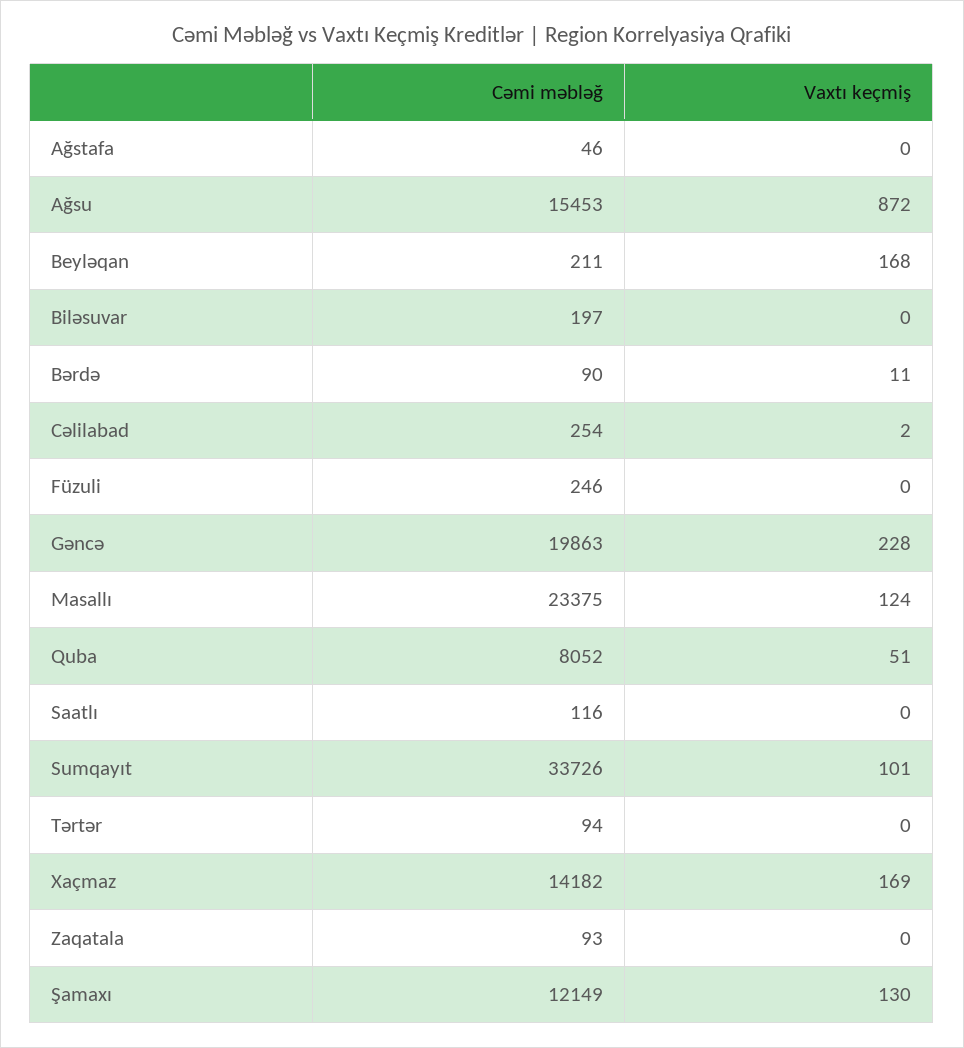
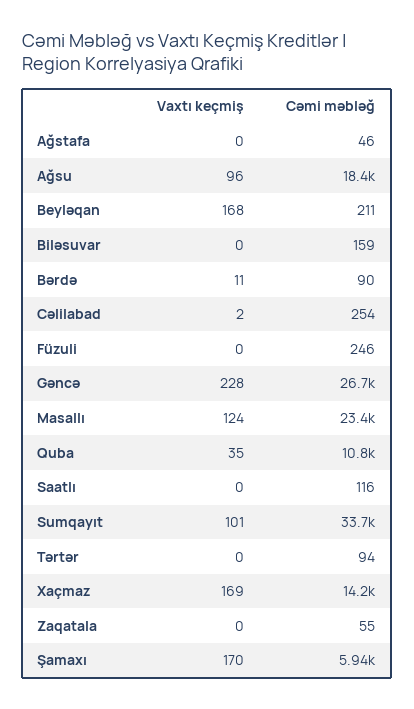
  {
    "Cəmi məbləğ": {
      "Ağstafa": 46,
-     "Ağsu": 15453,
+     "Ağsu": 18400,
      "Beyləqan": 211,
-     "Biləsuvar": 197,
+     "Biləsuvar": 159,
      "Bərdə": 90,
      "Cəlilabad": 254,
      "Füzuli": 246,
-     "Gəncə": 19863,
+     "Gəncə": 26700,
      "Masallı": 23375,
-     "Quba": 8052,
+     "Quba": 10800,
      "Saatlı": 116,
      "Sumqayıt": 33726,
      "Tərtər": 94,
      "Xaçmaz": 14182,
-     "Zaqatala": 93,
+     "Zaqatala": 55,
-     "Şamaxı": 12149
+     "Şamaxı": 5940
    },
    "Vaxtı keçmiş": {
      "Ağstafa": 0,
-     "Ağsu": 872,
+     "Ağsu": 96,
      "Beyləqan": 168,
      "Biləsuvar": 0,
      "Bərdə": 11,
      "Cəlilabad": 2,
      "Füzuli": 0,
      "Gəncə": 228,
      "Masallı": 124,
-     "Quba": 51,
+     "Quba": 35,
      "Saatlı": 0,
      "Sumqayıt": 101,
      "Tərtər": 0,
      "Xaçmaz": 169,
      "Zaqatala": 0,
-     "Şamaxı": 130
+     "Şamaxı": 170
    }
  }

